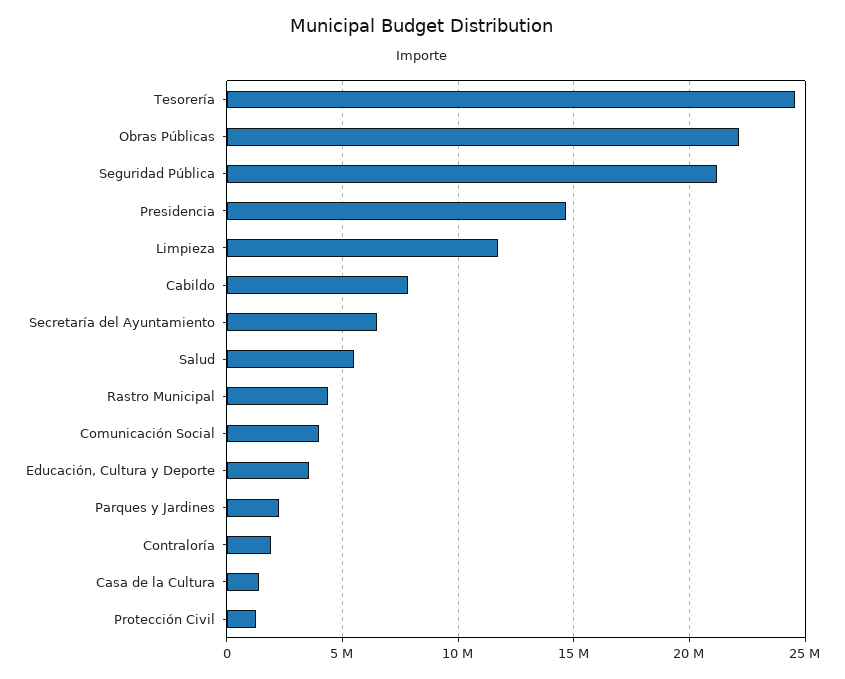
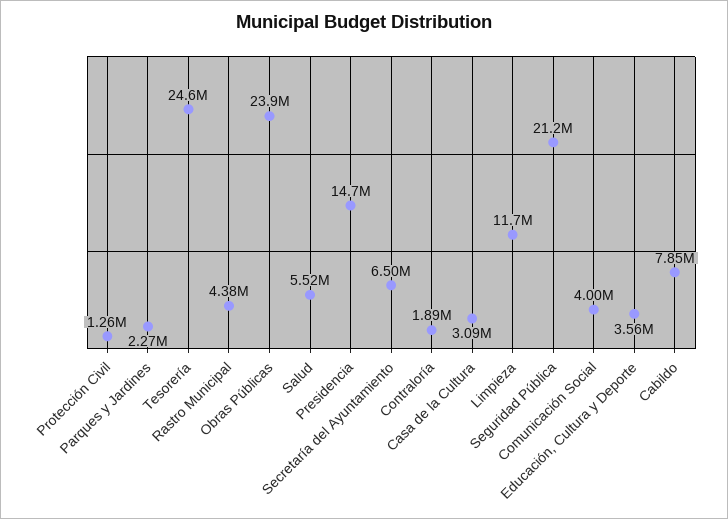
  {
    "Tesorería": 24600000,
-   "Obras Públicas": 22000000,
+   "Obras Públicas": 23900000,
    "Seguridad Pública": 21200000,
    "Presidencia": 14700000,
    "Limpieza": 11700000,
    "Cabildo": 7850000,
    "Secretaría del Ayuntamiento": 6500000,
    "Salud": 5520000,
    "Rastro Municipal": 4380000,
    "Comunicación Social": 4000000,
    "Educación, Cultura y Deporte": 3560000,
    "Parques y Jardines": 2270000,
    "Contraloría": 1890000,
-   "Casa de la Cultura": 1500000,
+   "Casa de la Cultura": 3090000,
    "Protección Civil": 1260000
  }

